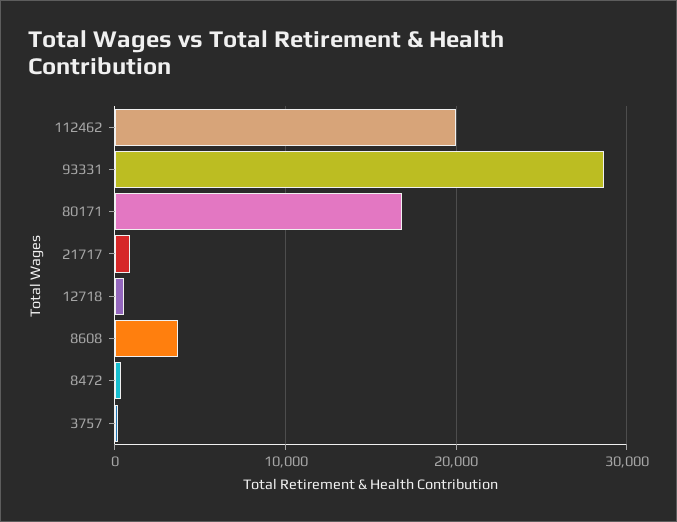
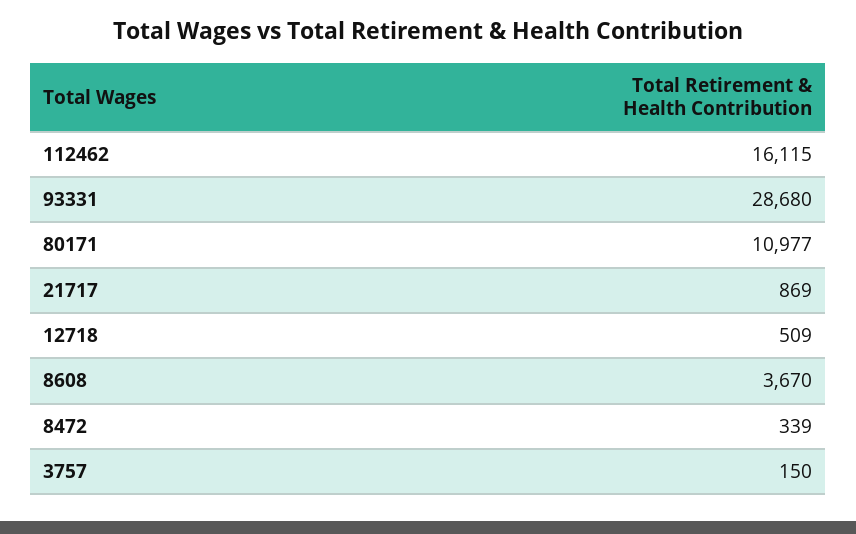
  {
-   "112462": 20000,
+   "112462": 16115,
    "93331": 28680,
-   "80171": 17000,
+   "80171": 10977,
    "21717": 869,
    "12718": 509,
    "8608": 3670,
    "8472": 339,
    "3757": 150
  }

